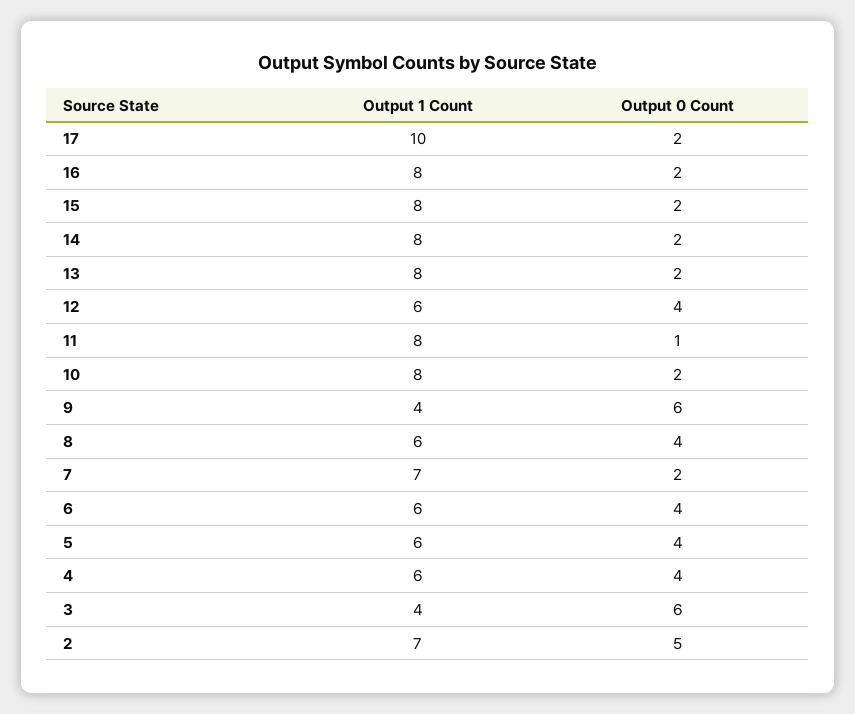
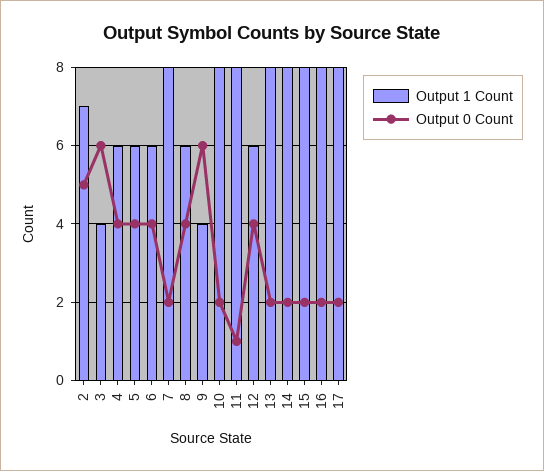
  {
    "Output 1 Count": {
-     "17": 10,
+     "17": 8,
      "16": 8,
      "15": 8,
      "14": 8,
      "13": 8,
      "12": 6,
      "11": 8,
      "10": 8,
      "9": 4,
      "8": 6,
-     "7": 7,
+     "7": 8,
      "6": 6,
      "5": 6,
      "4": 6,
      "3": 4,
      "2": 7
    },
    "Output 0 Count": {
      "17": 2,
      "16": 2,
      "15": 2,
      "14": 2,
      "13": 2,
      "12": 4,
      "11": 1,
      "10": 2,
      "9": 6,
      "8": 4,
      "7": 2,
      "6": 4,
      "5": 4,
      "4": 4,
      "3": 6,
      "2": 5
    }
  }

